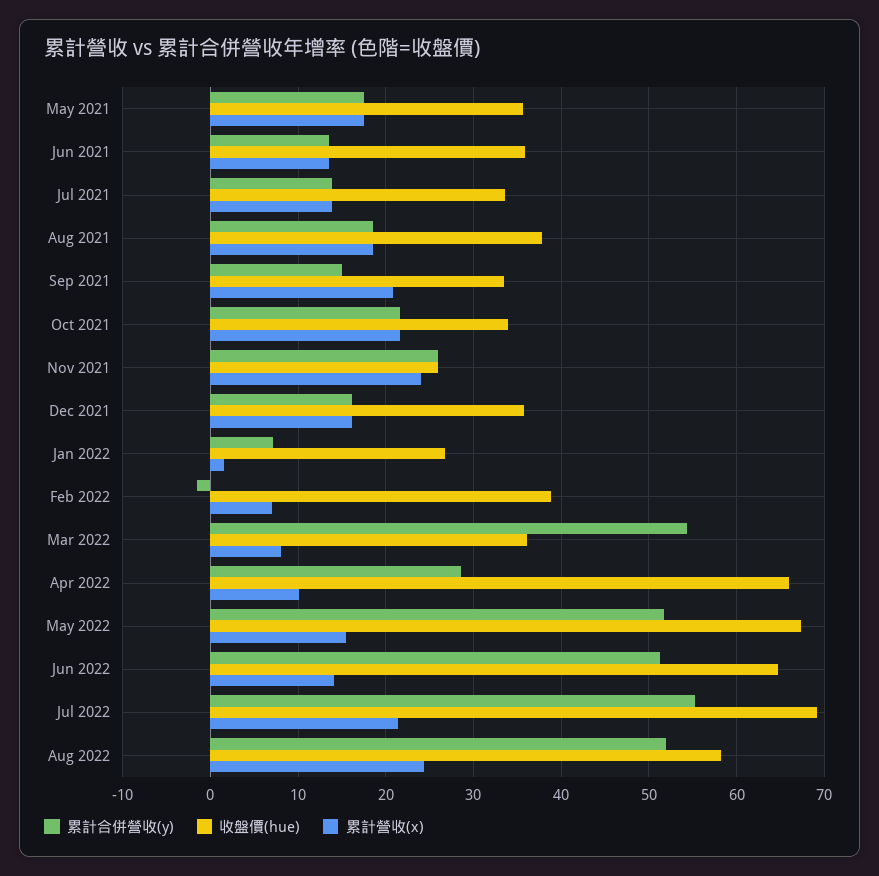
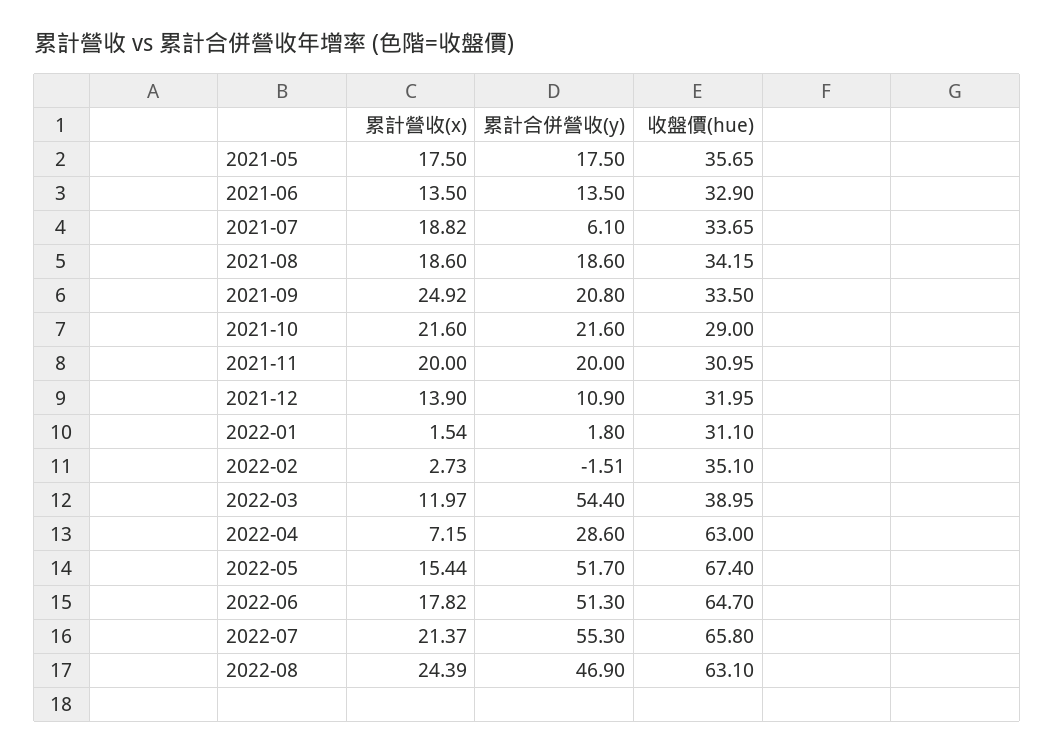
  {
    "累計合併營收(y)": {
      "May 2021": 17.5,
      "Jun 2021": 13.5,
-     "Jul 2021": 14,
+     "Jul 2021": 6.1,
      "Aug 2021": 18.6,
-     "Sep 2021": 15,
+     "Sep 2021": 20.8,
      "Oct 2021": 21.6,
-     "Nov 2021": 26,
+     "Nov 2021": 20,
-     "Dec 2021": 16,
+     "Dec 2021": 10.9,
-     "Jan 2022": 7,
+     "Jan 2022": 1.8,
      "Feb 2022": -1.51,
      "Mar 2022": 54.4,
      "Apr 2022": 28.6,
      "May 2022": 51.7,
      "Jun 2022": 51.3,
      "Jul 2022": 55.3,
-     "Aug 2022": 52
+     "Aug 2022": 46.9
    },
    "收盤價(hue)": {
      "May 2021": 35.65,
-     "Jun 2021": 36,
+     "Jun 2021": 32.9,
      "Jul 2021": 33.65,
-     "Aug 2021": 38,
+     "Aug 2021": 34.15,
      "Sep 2021": 33.5,
-     "Oct 2021": 34,
+     "Oct 2021": 29,
-     "Nov 2021": 26,
+     "Nov 2021": 30.95,
-     "Dec 2021": 36,
+     "Dec 2021": 31.95,
-     "Jan 2022": 27,
+     "Jan 2022": 31.1,
-     "Feb 2022": 39,
+     "Feb 2022": 35.1,
-     "Mar 2022": 36,
+     "Mar 2022": 38.95,
-     "Apr 2022": 66,
+     "Apr 2022": 63,
      "May 2022": 67.4,
      "Jun 2022": 64.7,
-     "Jul 2022": 69,
+     "Jul 2022": 65.8,
-     "Aug 2022": 58
+     "Aug 2022": 63.1
    },
    "累計營收(x)": {
      "May 2021": 17.5,
      "Jun 2021": 13.5,
-     "Jul 2021": 14,
+     "Jul 2021": 18.82,
      "Aug 2021": 18.6,
-     "Sep 2021": 21,
+     "Sep 2021": 24.92,
      "Oct 2021": 21.6,
-     "Nov 2021": 24,
+     "Nov 2021": 20,
-     "Dec 2021": 16,
+     "Dec 2021": 13.9,
      "Jan 2022": 1.54,
-     "Feb 2022": 7,
+     "Feb 2022": 2.73,
-     "Mar 2022": 8,
+     "Mar 2022": 11.97,
-     "Apr 2022": 10,
+     "Apr 2022": 7.15,
      "May 2022": 15.44,
-     "Jun 2022": 14,
+     "Jun 2022": 17.82,
      "Jul 2022": 21.37,
      "Aug 2022": 24.39
    }
  }

